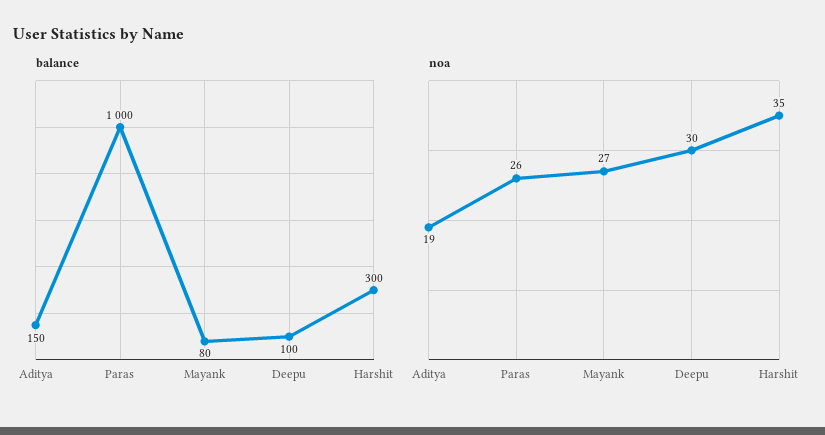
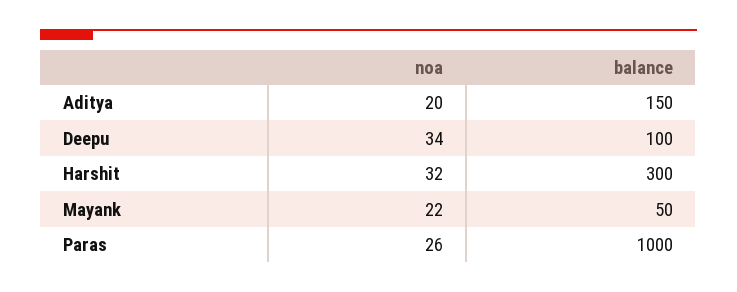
  {
    "balance": {
      "Aditya": 150,
      "Paras": 1000,
-     "Mayank": 80,
+     "Mayank": 50,
      "Deepu": 100,
      "Harshit": 300
    },
    "noa": {
-     "Aditya": 19,
+     "Aditya": 20,
      "Paras": 26,
-     "Mayank": 27,
+     "Mayank": 22,
-     "Deepu": 30,
+     "Deepu": 34,
-     "Harshit": 35
+     "Harshit": 32
    }
  }

